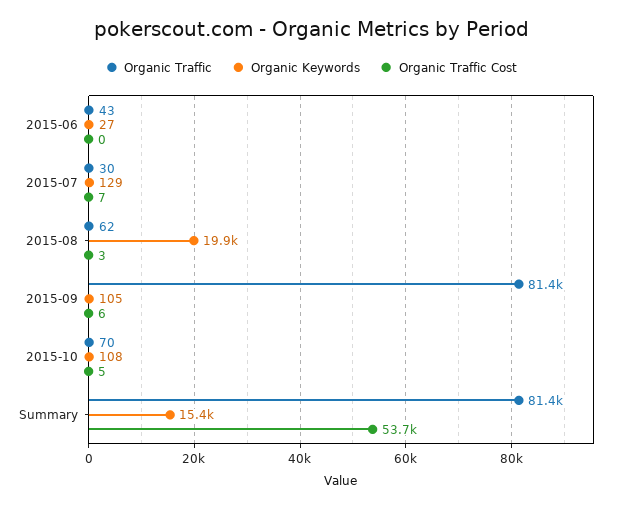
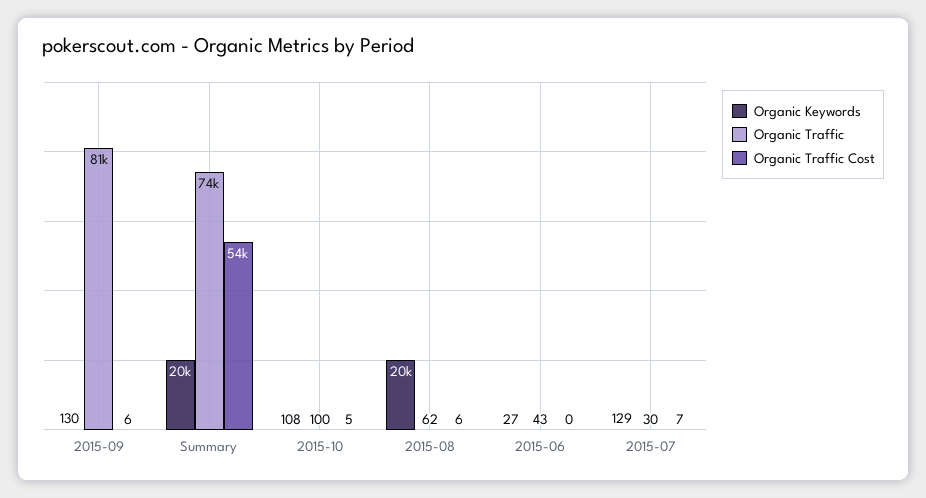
  {
    "Organic Traffic": {
      "2015-06": 43,
      "2015-07": 30,
      "2015-08": 62,
      "2015-09": 81400,
-     "2015-10": 70,
+     "2015-10": 100,
-     "Summary": 81400
+     "Summary": 74000
    },
    "Organic Keywords": {
      "2015-06": 27,
      "2015-07": 129,
      "2015-08": 19900,
-     "2015-09": 105,
+     "2015-09": 130,
      "2015-10": 108,
-     "Summary": 15400
+     "Summary": 20000
    },
    "Organic Traffic Cost": {
      "2015-06": 0,
      "2015-07": 7,
-     "2015-08": 3,
+     "2015-08": 6,
      "2015-09": 6,
      "2015-10": 5,
      "Summary": 53700
    }
  }

